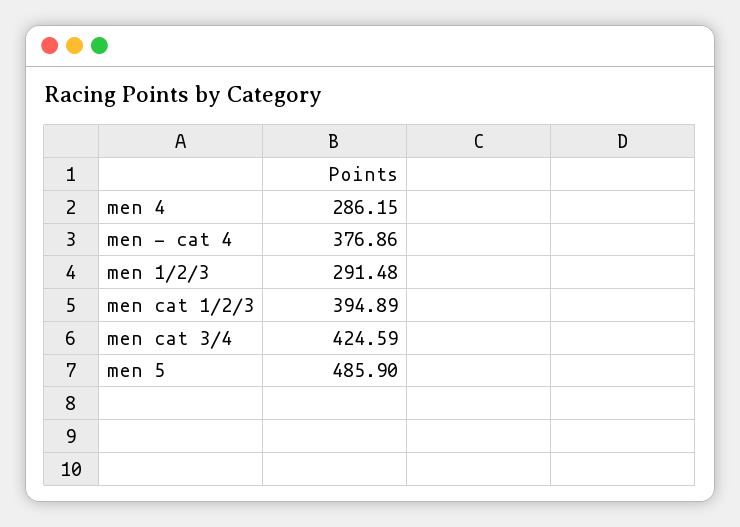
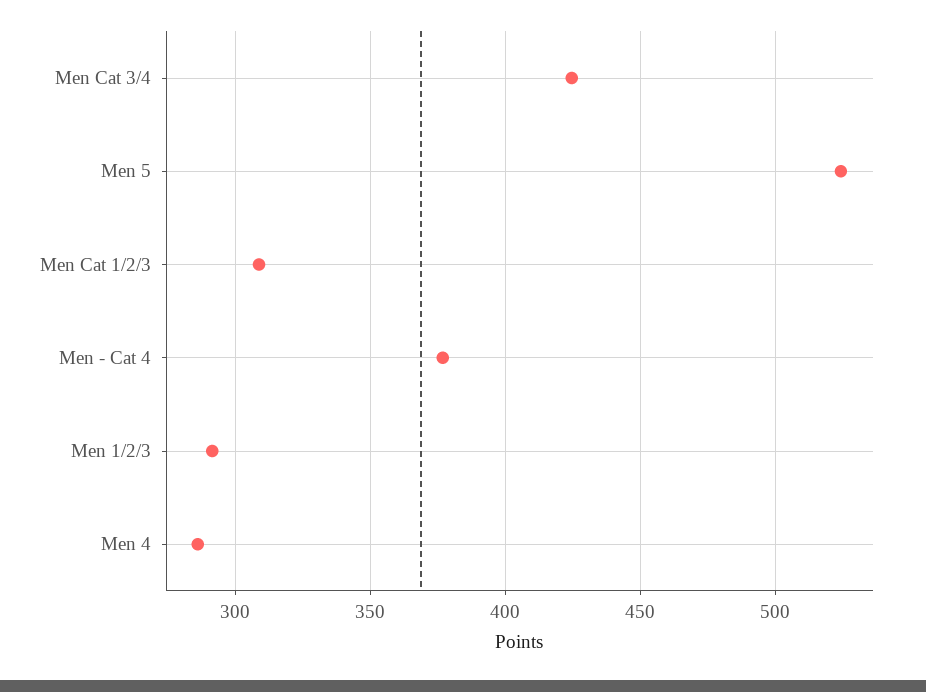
  {
    "men 4": 286.15,
    "men - cat 4": 376.86,
    "men 1/2/3": 291.48,
-   "men cat 1/2/3": 394.89,
+   "men cat 1/2/3": 310,
    "men cat 3/4": 424.59,
-   "men 5": 485.9
+   "men 5": 525
  }

